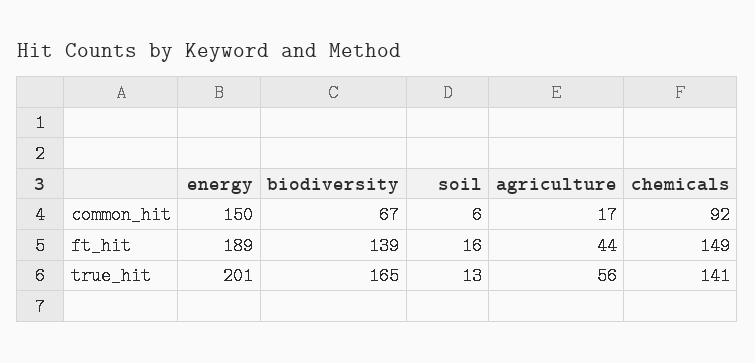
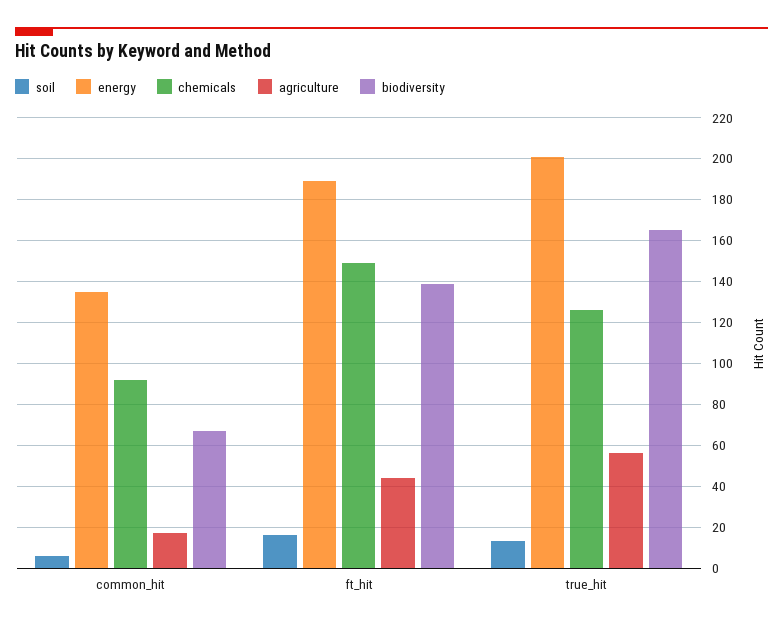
  {
    "energy": {
-     "common_hit": 150,
+     "common_hit": 135,
      "ft_hit": 189,
      "true_hit": 201
    },
    "biodiversity": {
      "common_hit": 67,
      "ft_hit": 139,
      "true_hit": 165
    },
    "soil": {
      "common_hit": 6,
      "ft_hit": 16,
      "true_hit": 13
    },
    "agriculture": {
      "common_hit": 17,
      "ft_hit": 44,
      "true_hit": 56
    },
    "chemicals": {
      "common_hit": 92,
      "ft_hit": 149,
-     "true_hit": 141
+     "true_hit": 125
    }
  }

